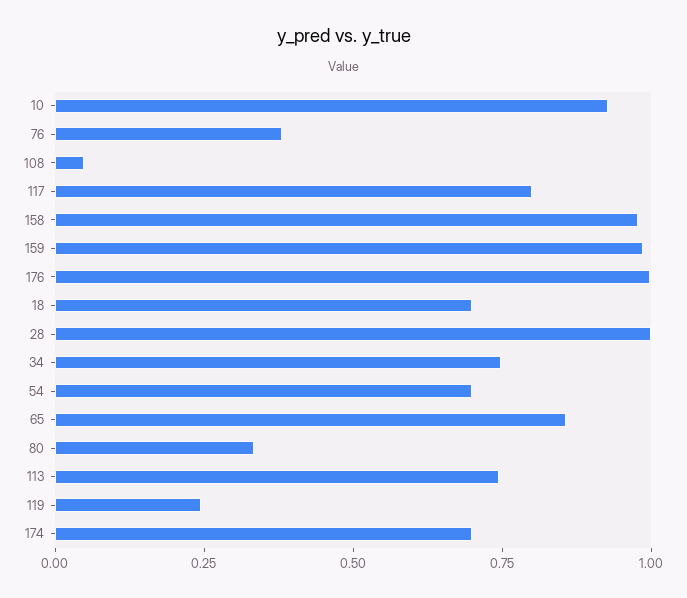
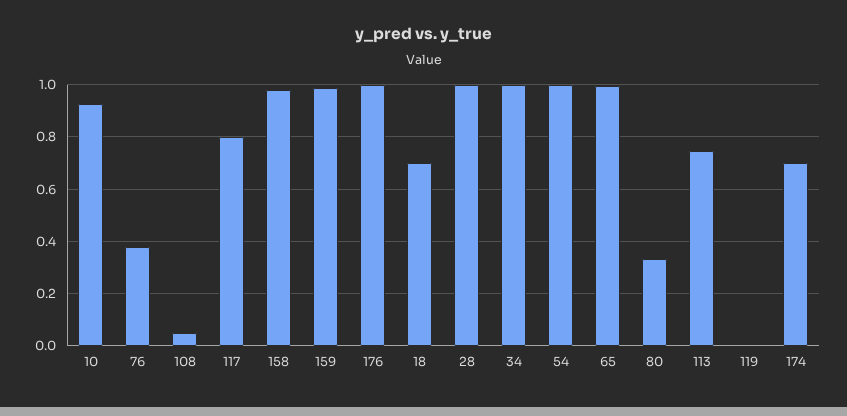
  {
    "10": 0.925,
    "76": 0.375,
    "108": 0.05,
    "117": 0.8,
    "158": 0.975,
    "159": 0.975,
    "176": 1,
    "18": 0.7,
    "28": 1,
-   "34": 0.75,
+   "34": 1,
-   "54": 0.7,
+   "54": 1,
-   "65": 0.85,
+   "65": 1,
    "80": 0.325,
    "113": 0.75,
-   "119": 0.25,
+   "119": 0,
    "174": 0.7
  }

